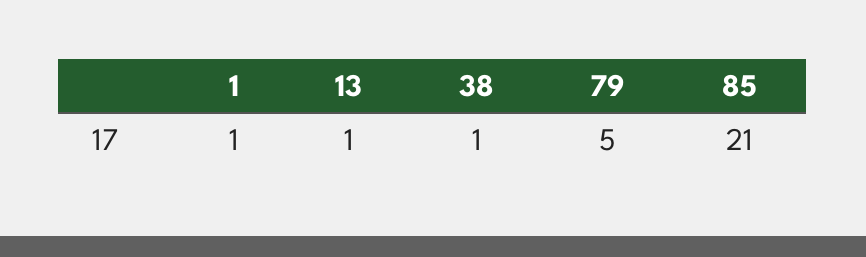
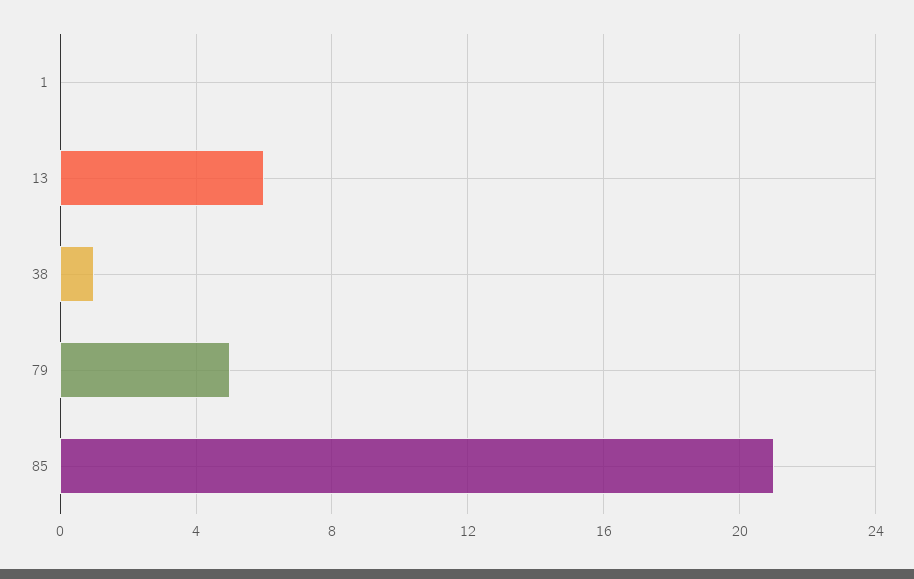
  {
-   "1": 1,
+   "1": 0,
-   "13": 1,
+   "13": 6,
    "38": 1,
    "79": 5,
    "85": 21
  }

